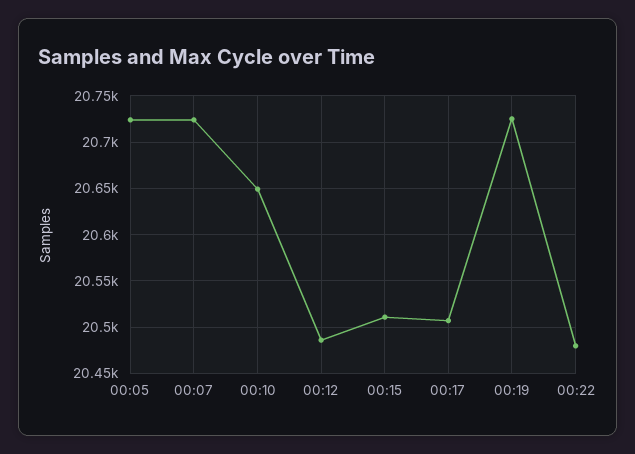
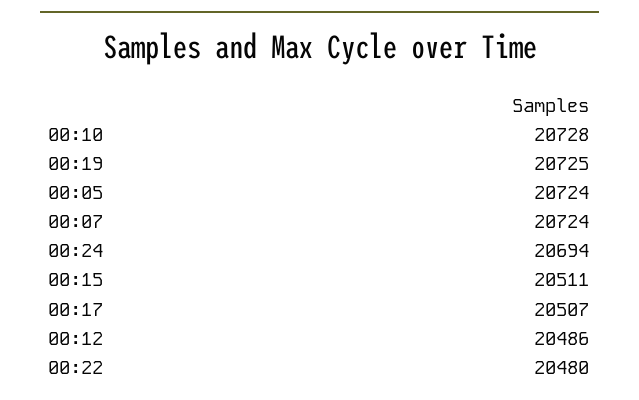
  {
    "00:05": 20724,
    "00:07": 20724,
-   "00:10": 20650,
+   "00:10": 20728,
    "00:12": 20486,
    "00:15": 20511,
    "00:17": 20507,
    "00:19": 20725,
-   "00:22": 20480
+   "00:22": 20480,
+   "00:24": 20694
  }

